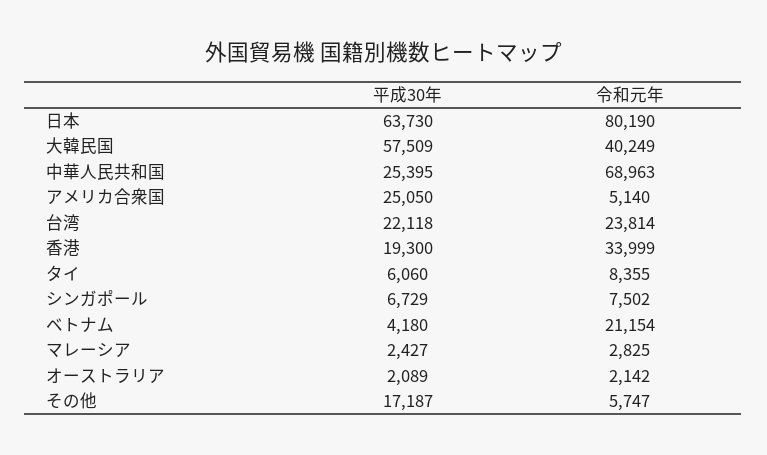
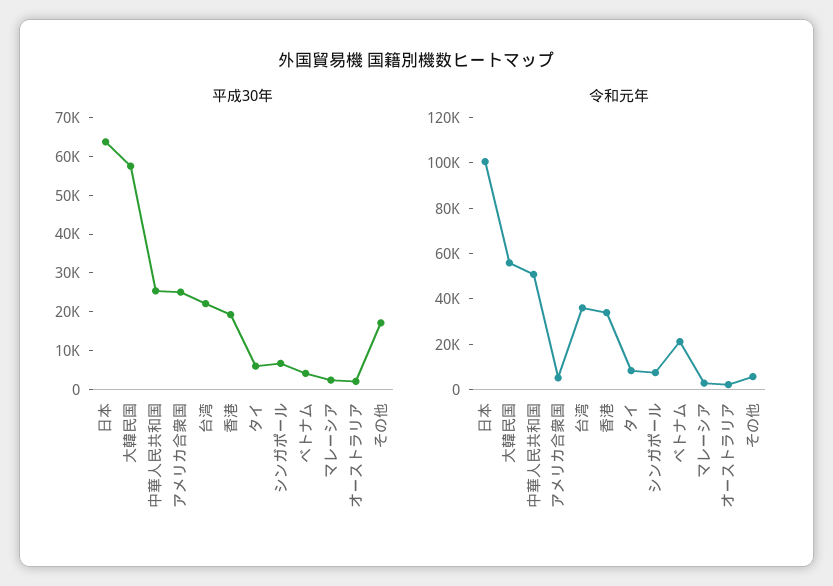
  {
    "平成30年": {
      "日本": 63730,
      "大韓民国": 57509,
      "中華人民共和国": 25395,
      "アメリカ合衆国": 25050,
      "台湾": 22118,
      "香港": 19300,
      "タイ": 6060,
      "シンガポール": 6729,
      "ベトナム": 4180,
      "マレーシア": 2427,
      "オーストラリア": 2089,
      "その他": 17187
    },
    "令和元年": {
-     "日本": 80190,
+     "日本": 100000,
-     "大韓民国": 40249,
+     "大韓民国": 55000,
-     "中華人民共和国": 68963,
+     "中華人民共和国": 50000,
      "アメリカ合衆国": 5140,
-     "台湾": 23814,
+     "台湾": 35000,
      "香港": 33999,
      "タイ": 8355,
      "シンガポール": 7502,
      "ベトナム": 21154,
      "マレーシア": 2825,
      "オーストラリア": 2142,
      "その他": 5747
    }
  }

